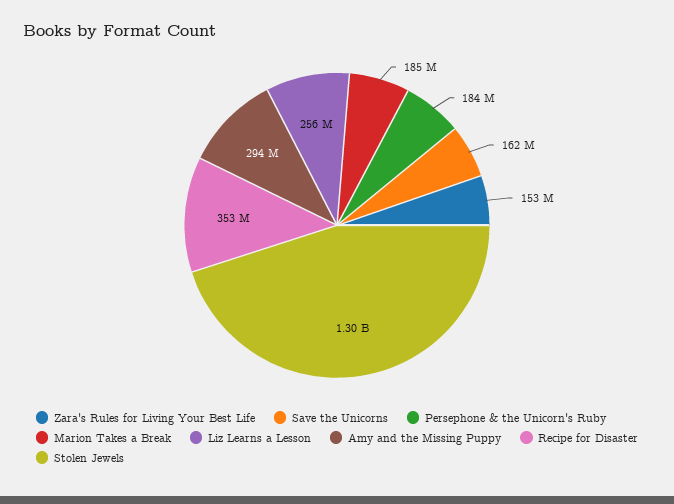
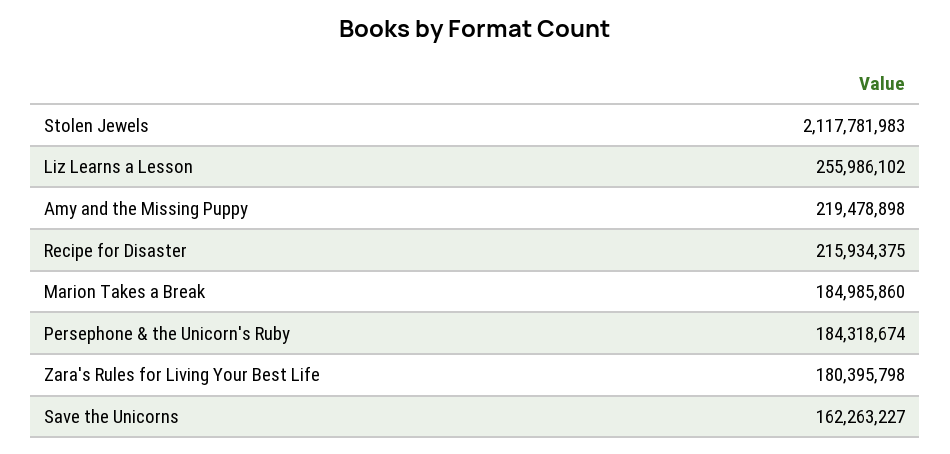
  {
-   "Zara's Rules for Living Your Best Life": 153000000,
+   "Zara's Rules for Living Your Best Life": 180395798,
    "Save the Unicorns": 162263227,
    "Persephone & the Unicorn's Ruby": 184318674,
    "Marion Takes a Break": 184985860,
    "Liz Learns a Lesson": 255986102,
-   "Amy and the Missing Puppy": 294000000,
+   "Amy and the Missing Puppy": 219478898,
-   "Recipe for Disaster": 353000000,
+   "Recipe for Disaster": 215934375,
-   "Stolen Jewels": 1300000000
+   "Stolen Jewels": 2117781983
  }

